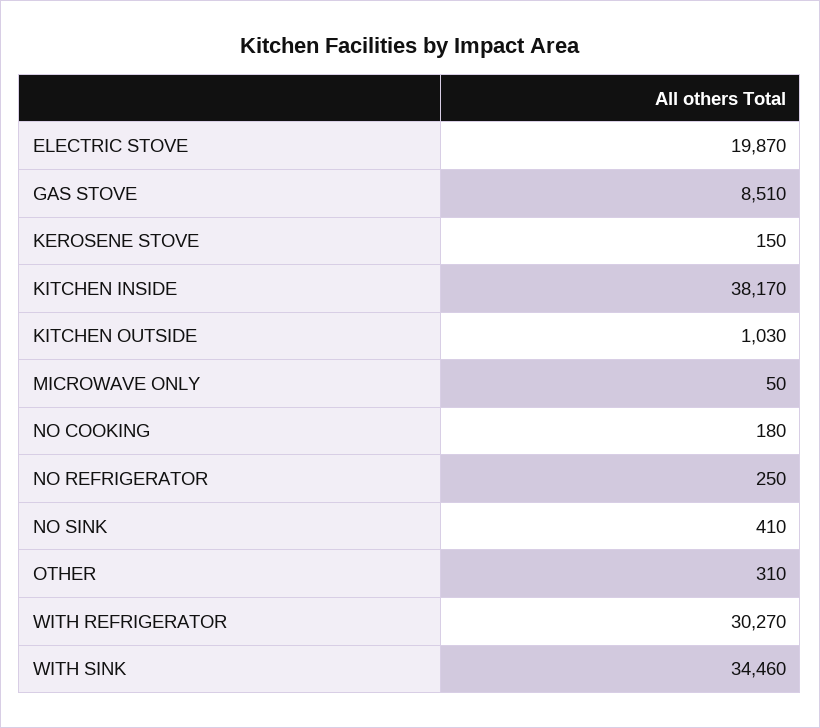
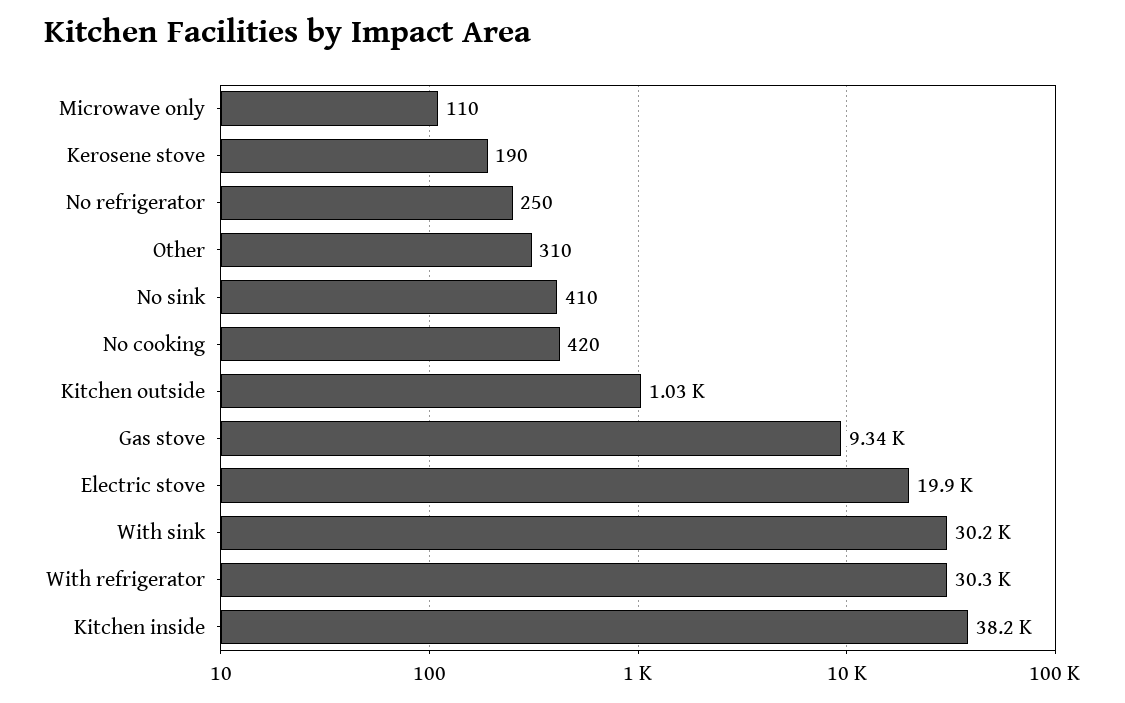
  {
    "ELECTRIC STOVE": 19870,
-   "GAS STOVE": 8510,
+   "GAS STOVE": 9340,
-   "KEROSENE STOVE": 150,
+   "KEROSENE STOVE": 190,
    "KITCHEN INSIDE": 38170,
    "KITCHEN OUTSIDE": 1030,
-   "MICROWAVE ONLY": 50,
+   "MICROWAVE ONLY": 110,
-   "NO COOKING": 180,
+   "NO COOKING": 420,
    "NO REFRIGERATOR": 250,
    "NO SINK": 410,
    "OTHER": 310,
    "WITH REFRIGERATOR": 30270,
-   "WITH SINK": 34460
+   "WITH SINK": 30200
  }

